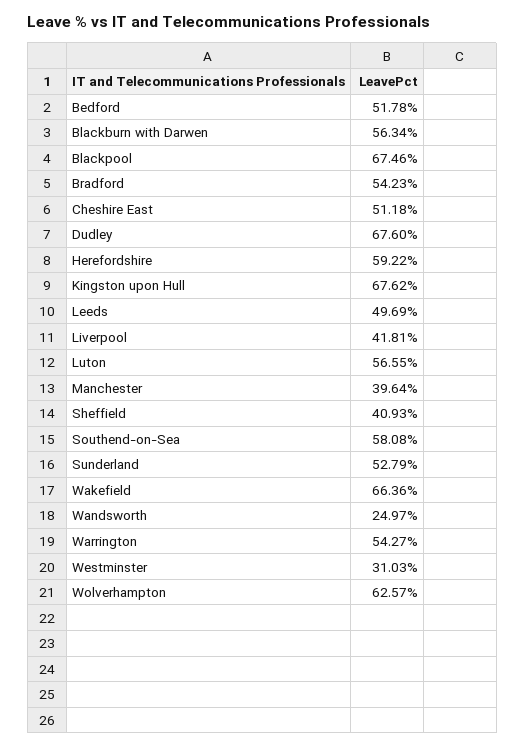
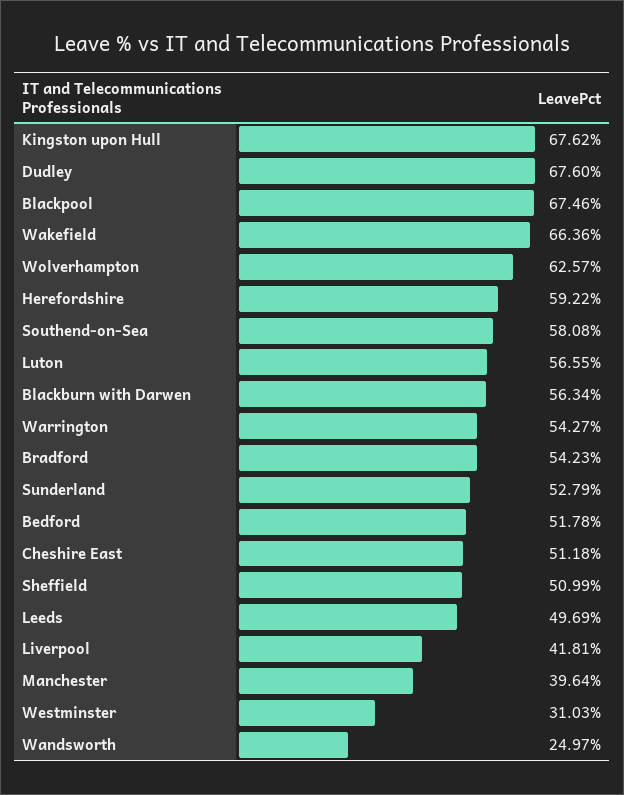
  {
    "Bedford": 51.78,
    "Blackburn with Darwen": 56.34,
    "Blackpool": 67.46,
    "Bradford": 54.23,
    "Cheshire East": 51.18,
    "Dudley": 67.6,
    "Herefordshire": 59.22,
    "Kingston upon Hull": 67.62,
    "Leeds": 49.69,
    "Liverpool": 41.81,
    "Luton": 56.55,
    "Manchester": 39.64,
-   "Sheffield": 40.93,
+   "Sheffield": 50.99,
    "Southend-on-Sea": 58.08,
    "Sunderland": 52.79,
    "Wakefield": 66.36,
    "Wandsworth": 24.97,
    "Warrington": 54.27,
    "Westminster": 31.03,
    "Wolverhampton": 62.57
  }

